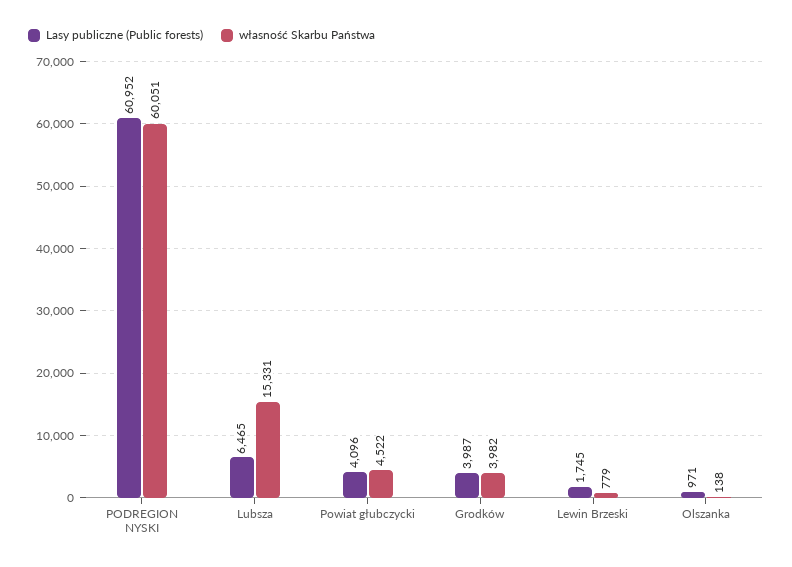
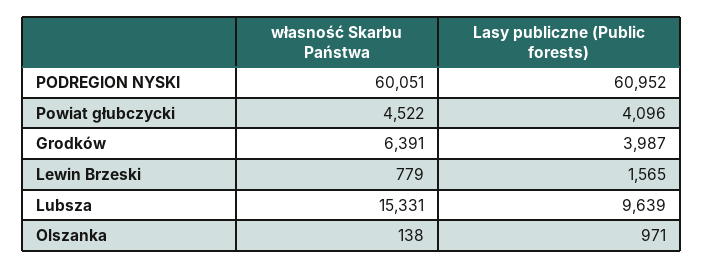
  {
    "Lasy publiczne (Public forests)": {
      "PODREGION NYSKI": 60952,
-     "Lubsza": 6465,
+     "Lubsza": 9639,
      "Powiat głubczycki": 4096,
      "Grodków": 3987,
-     "Lewin Brzeski": 1745,
+     "Lewin Brzeski": 1565,
      "Olszanka": 971
    },
    "własność Skarbu Państwa": {
      "PODREGION NYSKI": 60051,
      "Lubsza": 15331,
      "Powiat głubczycki": 4522,
-     "Grodków": 3982,
+     "Grodków": 6391,
      "Lewin Brzeski": 779,
      "Olszanka": 138
    }
  }

